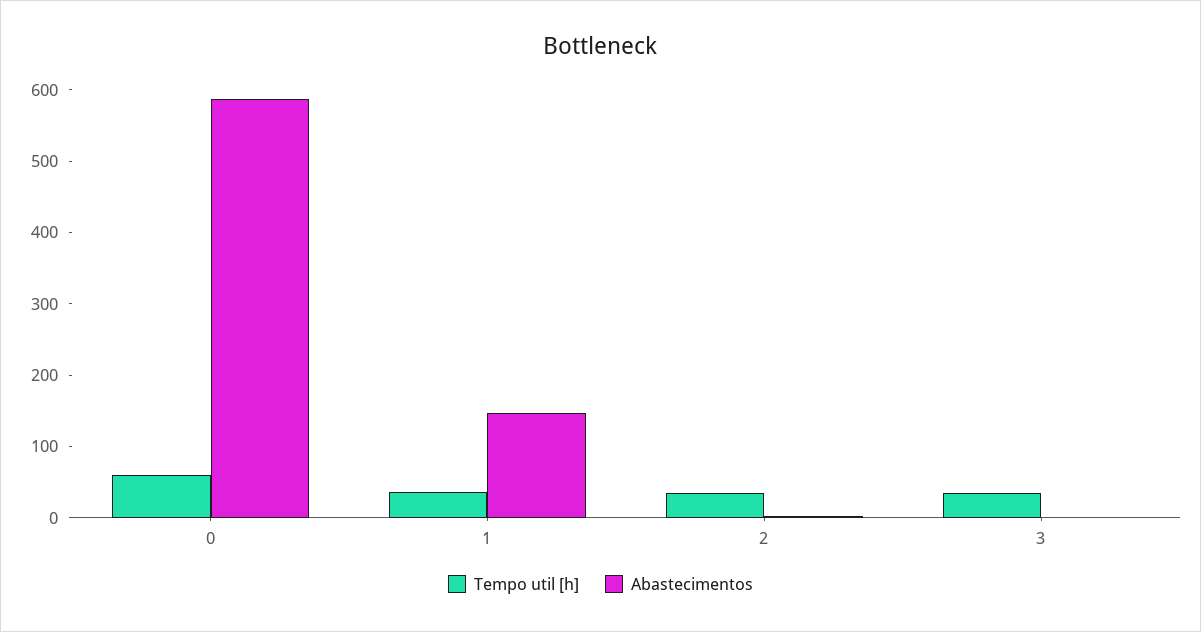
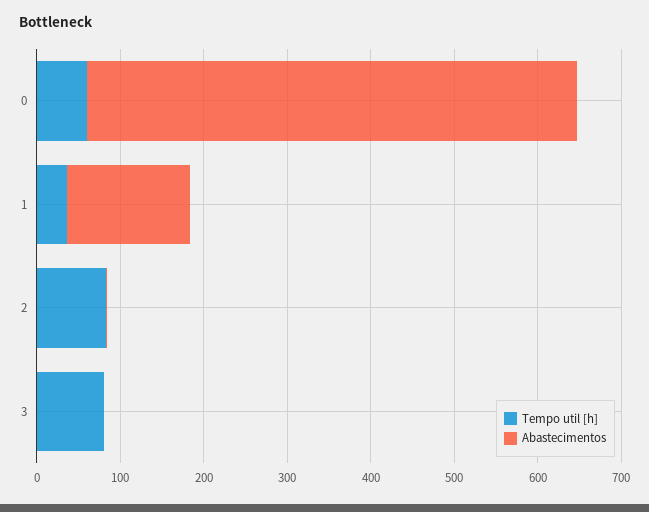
  {
    "Tempo util [h]": {
      "0": 60,
      "1": 40,
-     "2": 40,
+     "2": 80,
-     "3": 40
+     "3": 80
    },
    "Abastecimentos": {
      "0": 580,
      "1": 140,
      "2": 0,
      "3": 0
    }
  }

